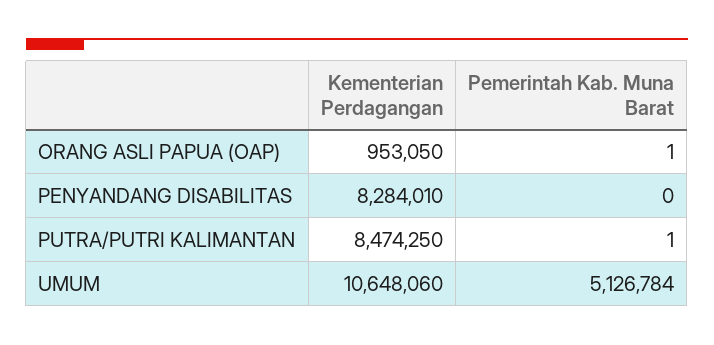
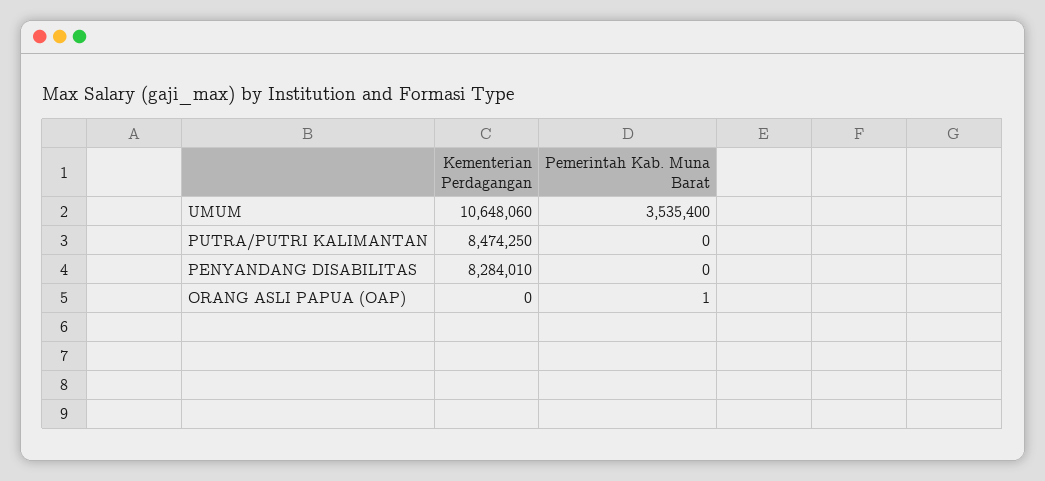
  {
    "Kementerian Perdagangan": {
-     "ORANG ASLI PAPUA (OAP)": 953050,
+     "ORANG ASLI PAPUA (OAP)": 0,
      "PENYANDANG DISABILITAS": 8284010,
      "PUTRA/PUTRI KALIMANTAN": 8474250,
      "UMUM": 10648060
    },
    "Pemerintah Kab. Muna Barat": {
      "ORANG ASLI PAPUA (OAP)": 1,
      "PENYANDANG DISABILITAS": 0,
-     "PUTRA/PUTRI KALIMANTAN": 1,
+     "PUTRA/PUTRI KALIMANTAN": 0,
-     "UMUM": 5126784
+     "UMUM": 3535400
    }
  }

